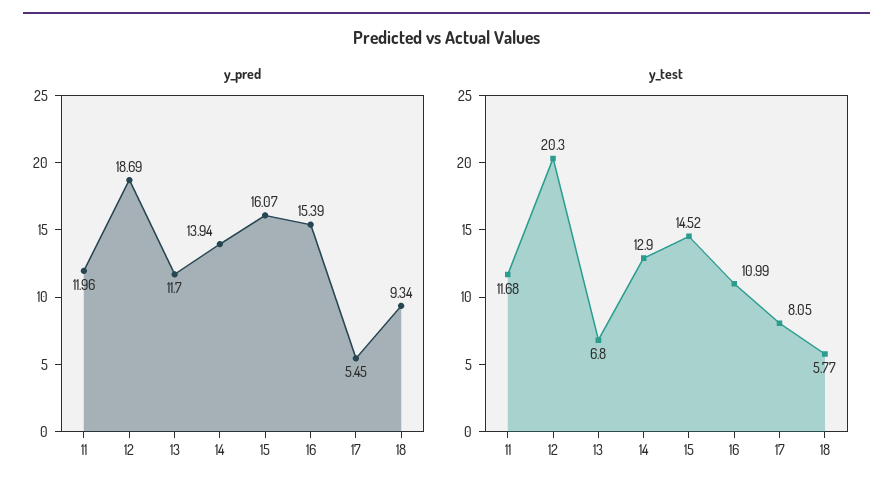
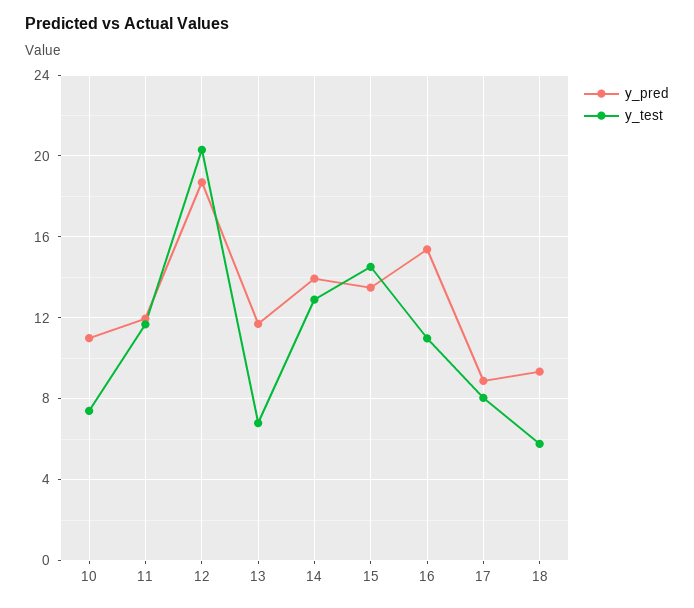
  {
    "y_pred": {
      "11": 11.96,
      "12": 18.69,
      "13": 11.7,
      "14": 13.94,
-     "15": 16.07,
+     "15": 13.5,
      "16": 15.39,
-     "17": 5.45,
+     "17": 9,
-     "18": 9.34
+     "18": 9.34,
+     "10": 11
    },
    "y_test": {
      "11": 11.68,
      "12": 20.3,
      "13": 6.8,
      "14": 12.9,
      "15": 14.52,
      "16": 10.99,
      "17": 8.05,
-     "18": 5.77
+     "18": 5.77,
+     "10": 7.5
    }
  }

